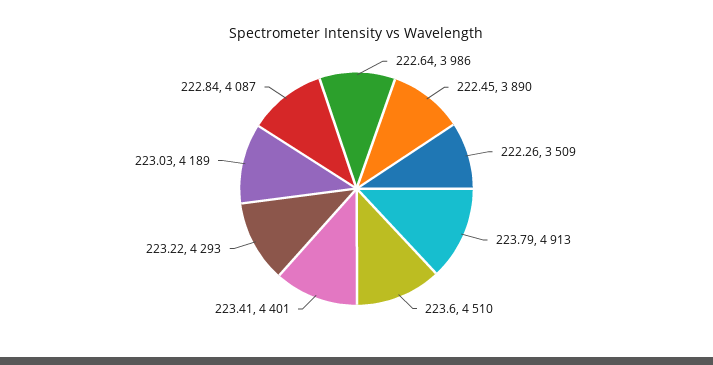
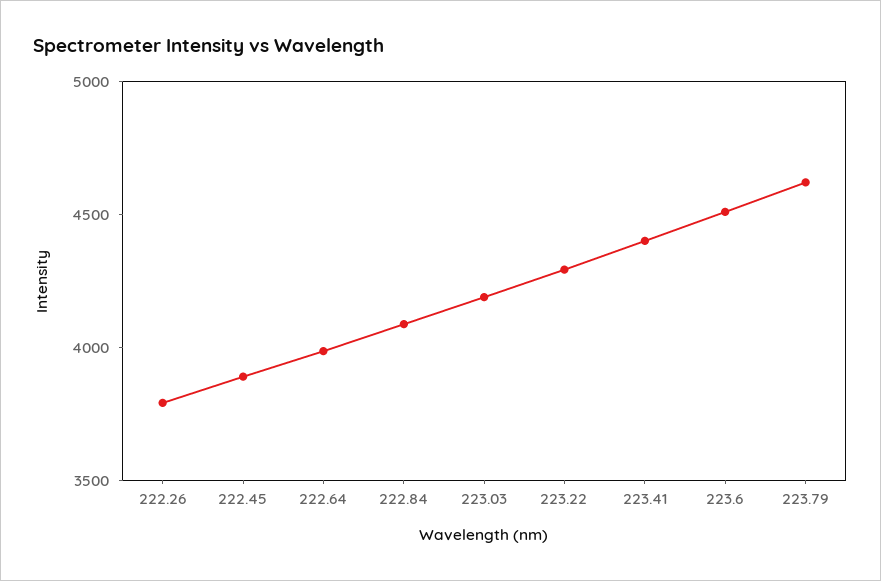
  {
    "222.64": 3986,
    "222.45": 3890,
-   "222.26": 3509,
+   "222.26": 3800,
-   "223.79": 4913,
+   "223.79": 4600,
    "223.6": 4510,
    "223.41": 4401,
    "223.22": 4293,
    "223.03": 4189,
    "222.84": 4087
  }

